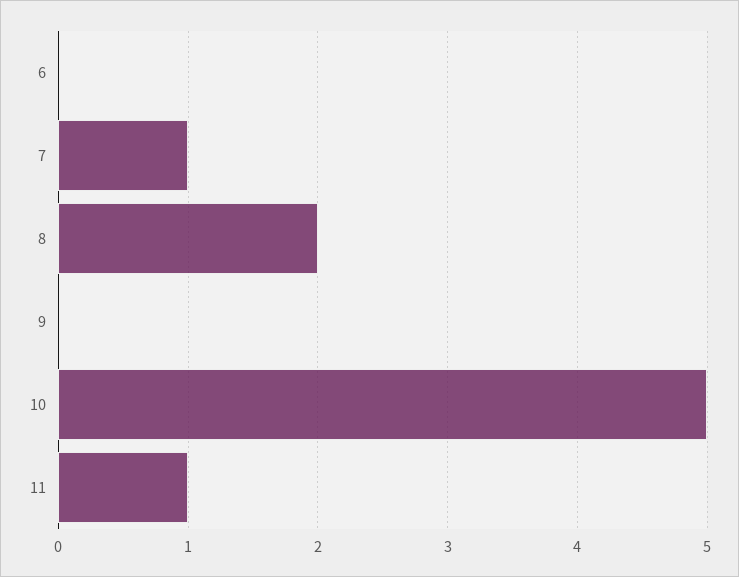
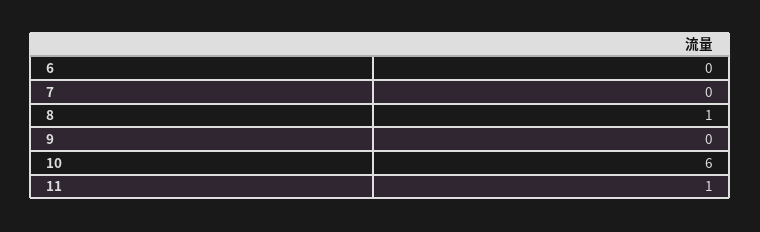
  {
    "6": 0,
-   "7": 1,
+   "7": 0,
-   "8": 2,
+   "8": 1,
    "9": 0,
-   "10": 5,
+   "10": 6,
    "11": 1
  }

